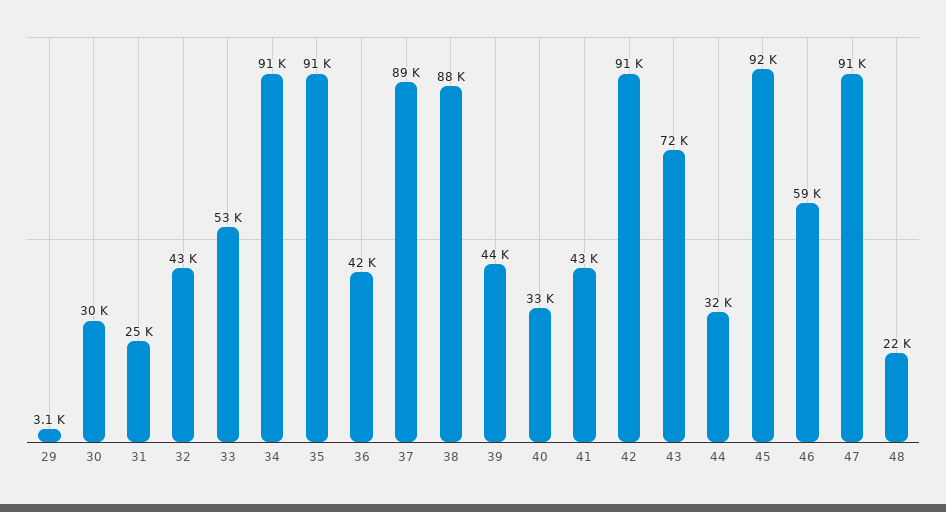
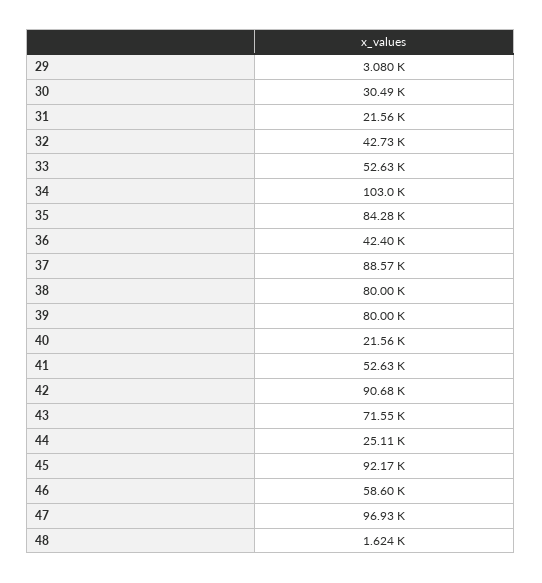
  {
    "29": 3080,
    "30": 30490,
-   "31": 25000,
+   "31": 21560,
    "32": 42730,
    "33": 52630,
-   "34": 91000,
+   "34": 103000,
-   "35": 91000,
+   "35": 84280,
    "36": 42400,
    "37": 88570,
-   "38": 88000,
+   "38": 80000,
-   "39": 44000,
+   "39": 80000,
-   "40": 33000,
+   "40": 21560,
-   "41": 43000,
+   "41": 52630,
    "42": 90680,
    "43": 71550,
-   "44": 32000,
+   "44": 25110,
    "45": 92170,
    "46": 58600,
-   "47": 91000,
+   "47": 96930,
-   "48": 22000
+   "48": 1624
  }

